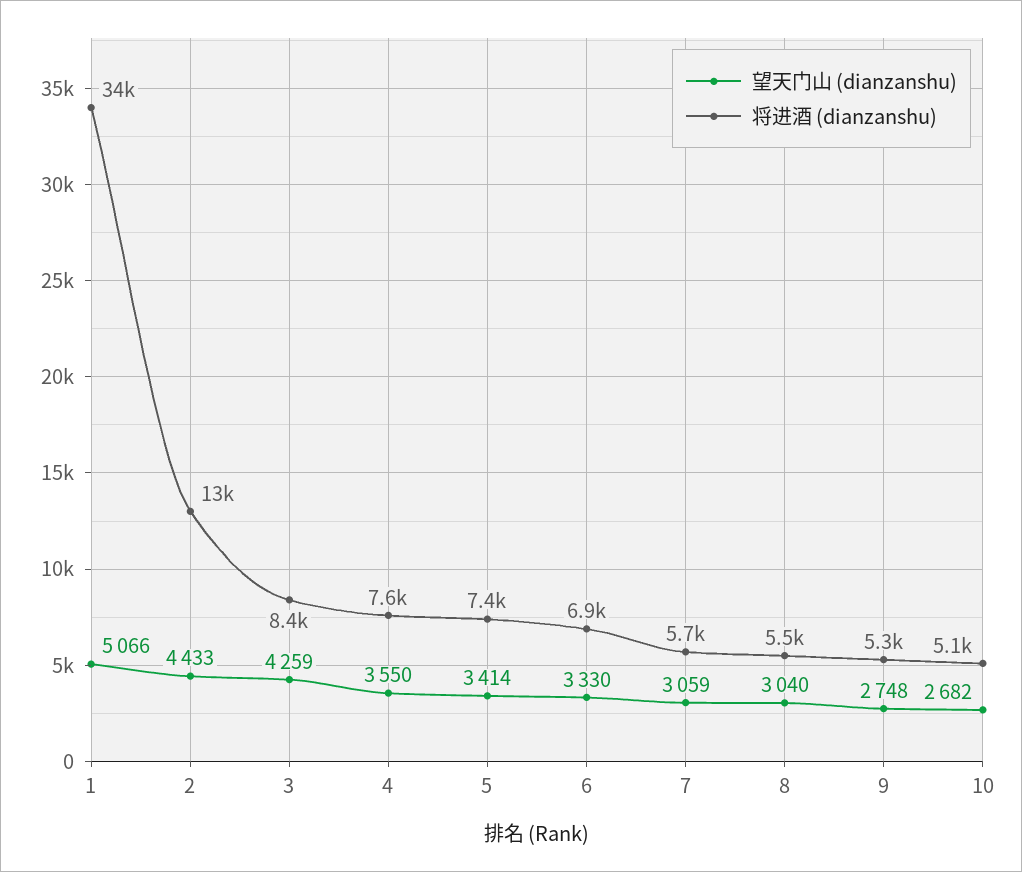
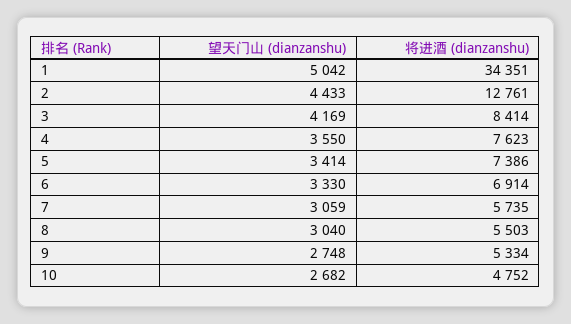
  {
    "望天门山 (dianzanshu)": {
-     "1": 5066,
+     "1": 5042,
      "2": 4433,
-     "3": 4259,
+     "3": 4169,
      "4": 3550,
      "5": 3414,
      "6": 3330,
      "7": 3059,
      "8": 3040,
      "9": 2748,
      "10": 2682
    },
    "将进酒 (dianzanshu)": {
      "1": 34351,
      "2": 12761,
      "3": 8414,
      "4": 7623,
      "5": 7386,
      "6": 6914,
      "7": 5735,
      "8": 5503,
      "9": 5334,
-     "10": 5100
+     "10": 4752
    }
  }

